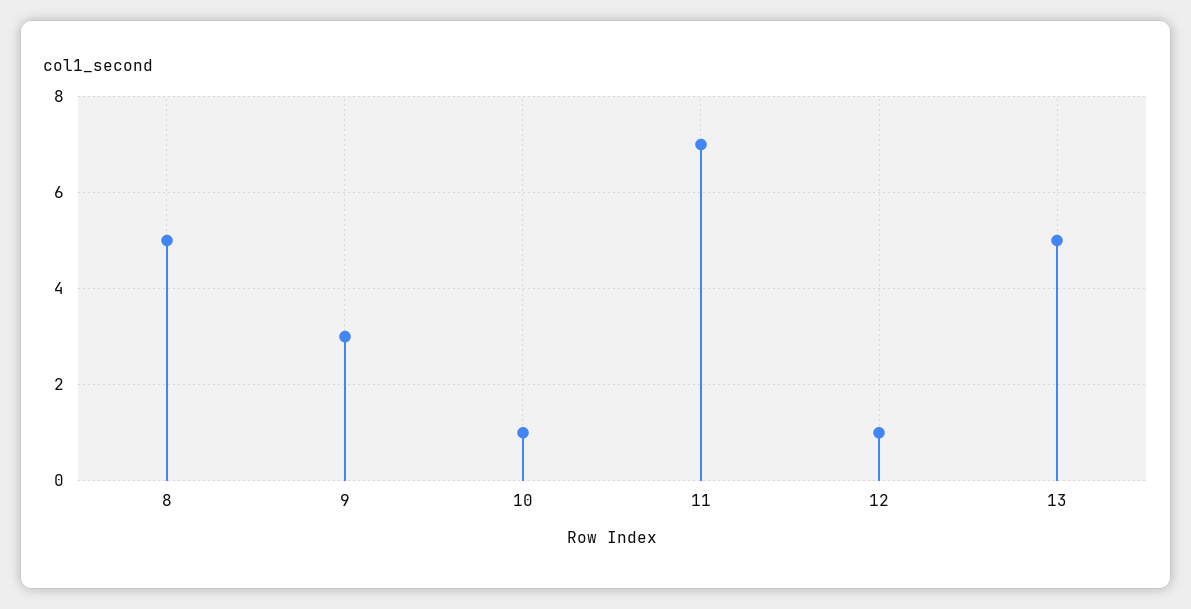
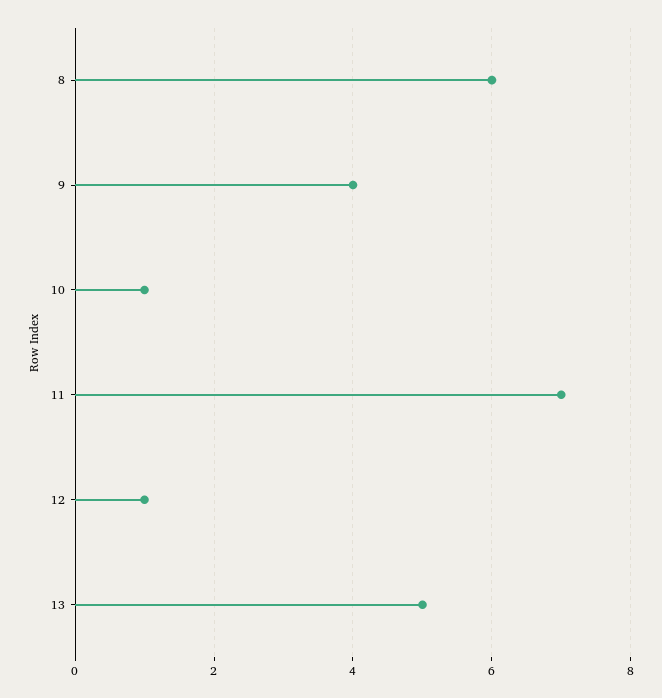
  {
-   "8": 5,
+   "8": 6,
-   "9": 3,
+   "9": 4,
    "10": 1,
    "11": 7,
    "12": 1,
    "13": 5
  }

